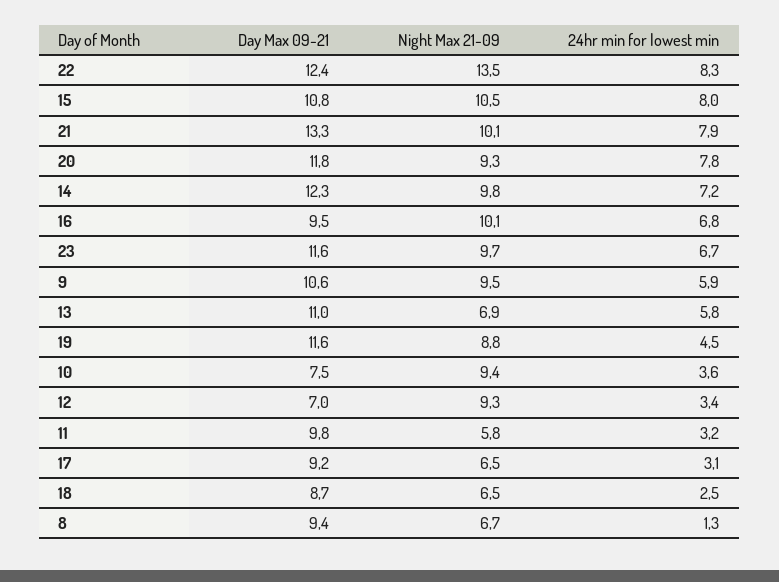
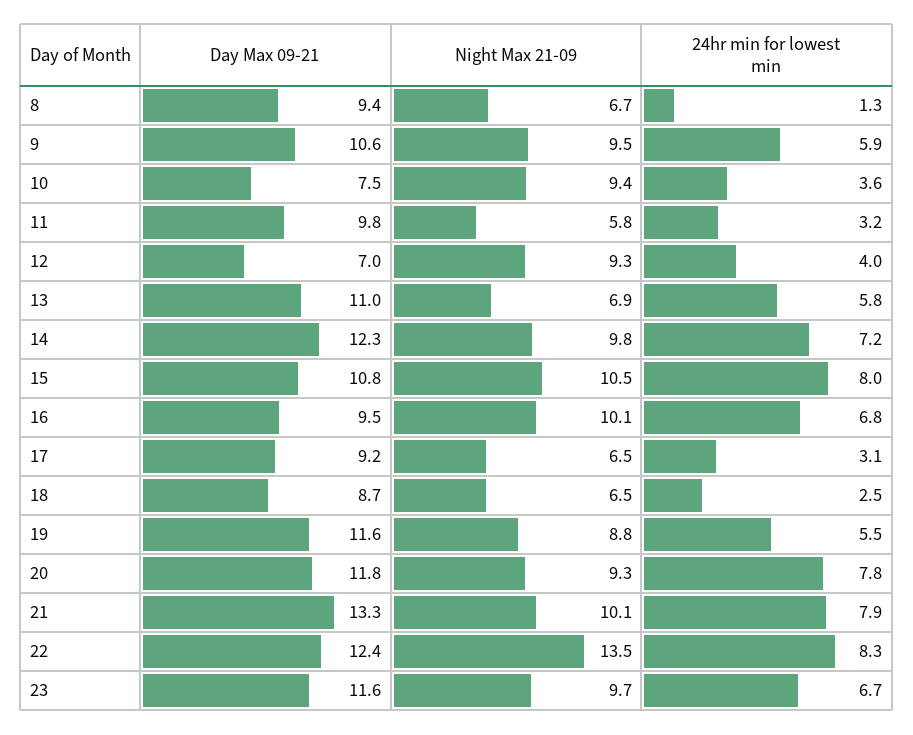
  {
    "Day Max 09-21": {
      "22": 12.4,
      "15": 10.8,
      "21": 13.3,
      "20": 11.8,
      "14": 12.3,
      "16": 9.5,
      "23": 11.6,
      "9": 10.6,
      "13": 11,
      "19": 11.6,
      "10": 7.5,
      "12": 7,
      "11": 9.8,
      "17": 9.2,
      "18": 8.7,
      "8": 9.4
    },
    "Night Max 21-09": {
      "22": 13.5,
      "15": 10.5,
      "21": 10.1,
      "20": 9.3,
      "14": 9.8,
      "16": 10.1,
      "23": 9.7,
      "9": 9.5,
      "13": 6.9,
      "19": 8.8,
      "10": 9.4,
      "12": 9.3,
      "11": 5.8,
      "17": 6.5,
      "18": 6.5,
      "8": 6.7
    },
    "24hr min for lowest min": {
      "22": 8.3,
      "15": 8,
      "21": 7.9,
      "20": 7.8,
      "14": 7.2,
      "16": 6.8,
      "23": 6.7,
      "9": 5.9,
      "13": 5.8,
-     "19": 4.5,
+     "19": 5.5,
      "10": 3.6,
-     "12": 3.4,
+     "12": 4,
      "11": 3.2,
      "17": 3.1,
      "18": 2.5,
      "8": 1.3
    }
  }

